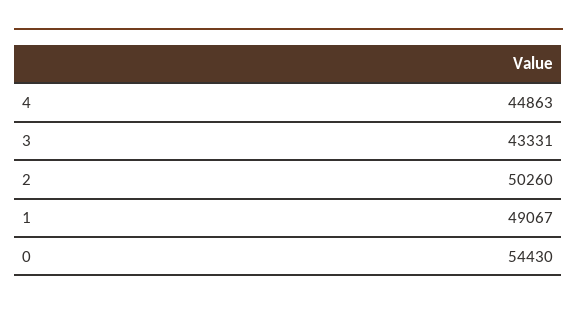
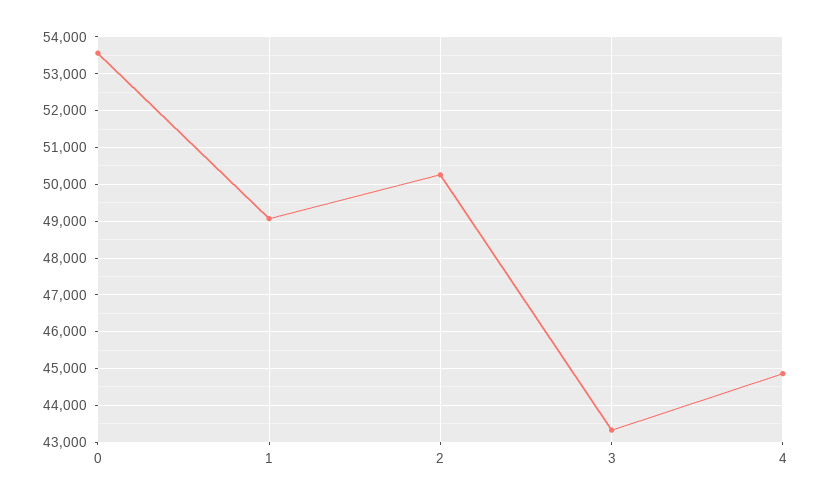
  {
    "4": 44863,
    "3": 43331,
    "2": 50260,
    "1": 49067,
-   "0": 54430
+   "0": 53600
  }

